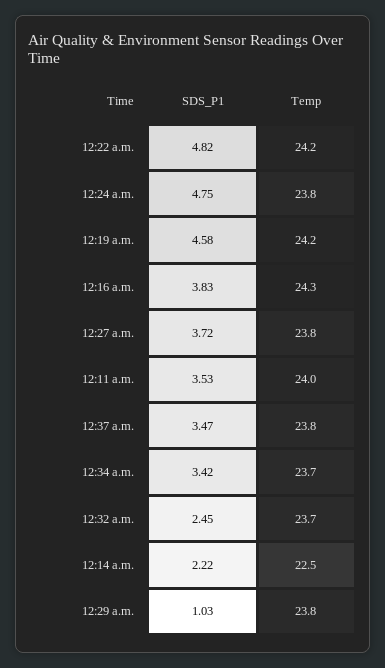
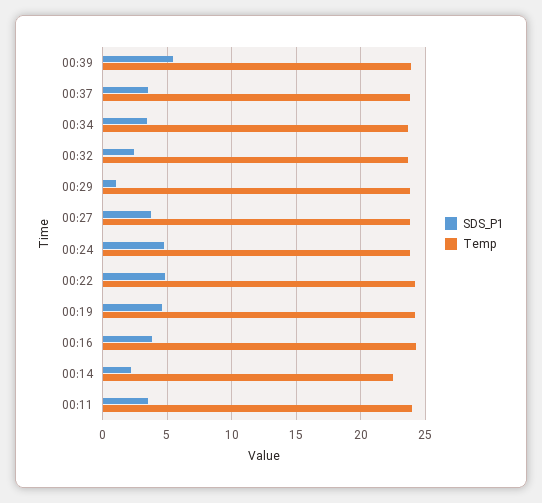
  {
    "SDS_P1": {
      "12:22 a.m.": 4.82,
      "12:24 a.m.": 4.75,
      "12:19 a.m.": 4.58,
      "12:16 a.m.": 3.83,
      "12:27 a.m.": 3.72,
      "12:11 a.m.": 3.53,
      "12:37 a.m.": 3.47,
      "12:34 a.m.": 3.42,
      "12:32 a.m.": 2.45,
      "12:14 a.m.": 2.22,
-     "12:29 a.m.": 1.03
+     "12:29 a.m.": 1.03,
+     "00:39": 5.5
    },
    "Temp": {
      "12:22 a.m.": 24.2,
      "12:24 a.m.": 23.8,
      "12:19 a.m.": 24.2,
      "12:16 a.m.": 24.3,
      "12:27 a.m.": 23.8,
      "12:11 a.m.": 24,
      "12:37 a.m.": 23.8,
      "12:34 a.m.": 23.7,
      "12:32 a.m.": 23.7,
      "12:14 a.m.": 22.5,
-     "12:29 a.m.": 23.8
+     "12:29 a.m.": 23.8,
+     "00:39": 24
    }
  }

